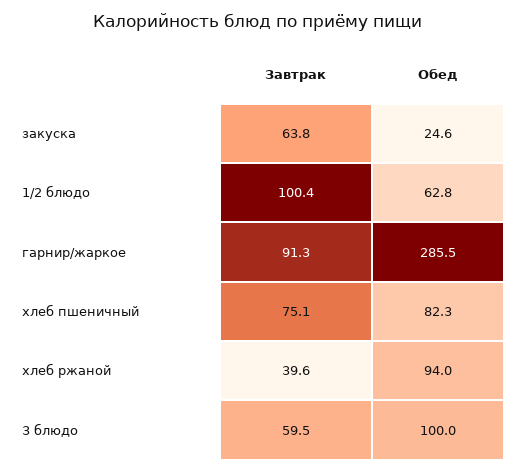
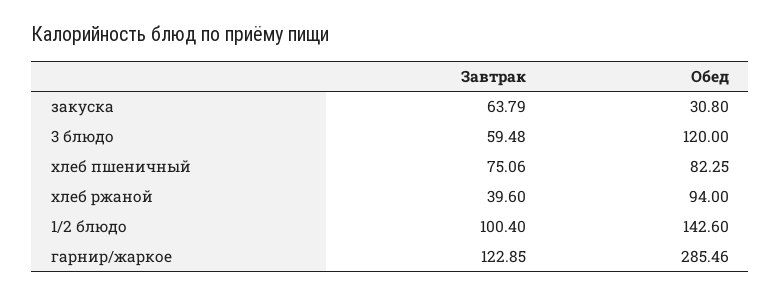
  {
    "Завтрак": {
      "закуска": 63.79,
      "1/2 блюдо": 100.4,
-     "гарнир/жаркое": 91.3,
+     "гарнир/жаркое": 122.85,
      "хлеб пшеничный": 75.06,
      "хлеб ржаной": 39.6,
      "3 блюдо": 59.48
    },
    "Обед": {
-     "закуска": 24.6,
+     "закуска": 30.8,
-     "1/2 блюдо": 62.8,
+     "1/2 блюдо": 142.6,
      "гарнир/жаркое": 285.46,
      "хлеб пшеничный": 82.25,
      "хлеб ржаной": 94,
-     "3 блюдо": 100
+     "3 блюдо": 120
    }
  }

